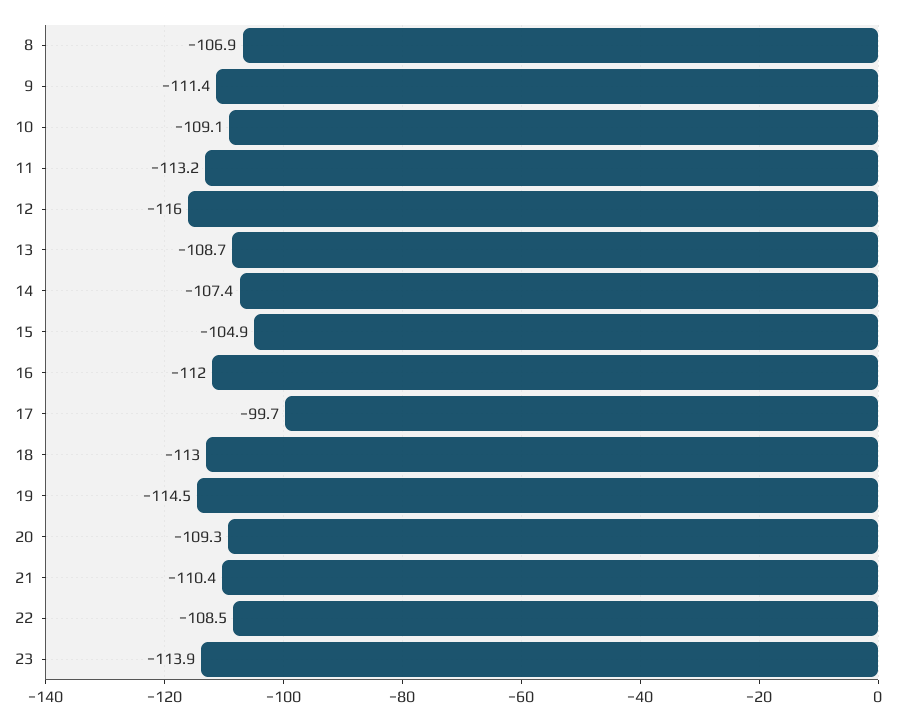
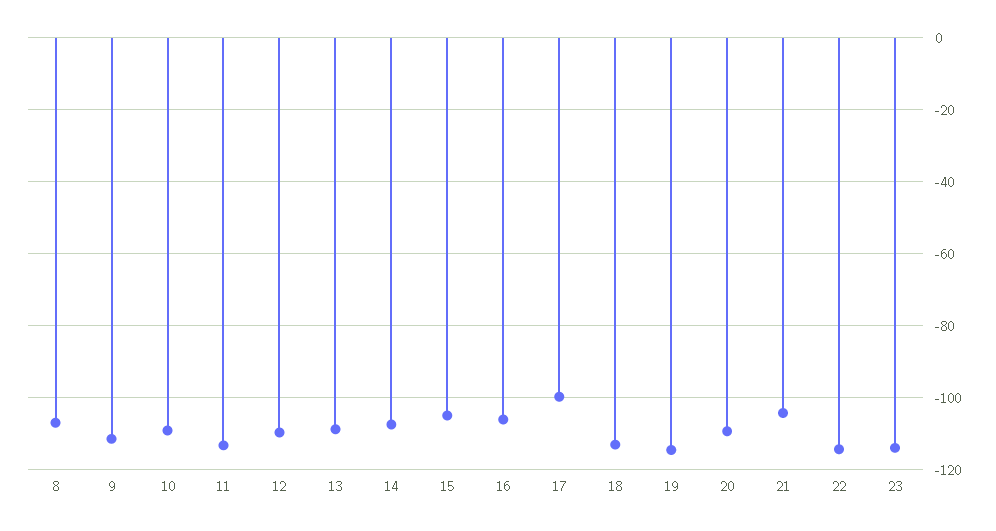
  {
    "8": -106.9,
    "9": -111.4,
    "10": -109.1,
    "11": -113.2,
-   "12": -116,
+   "12": -110,
    "13": -108.7,
    "14": -107.4,
    "15": -104.9,
-   "16": -112,
+   "16": -106,
    "17": -99.7,
    "18": -113,
    "19": -114.5,
    "20": -109.3,
-   "21": -110.4,
+   "21": -104,
-   "22": -108.5,
+   "22": -114,
    "23": -113.9
  }

